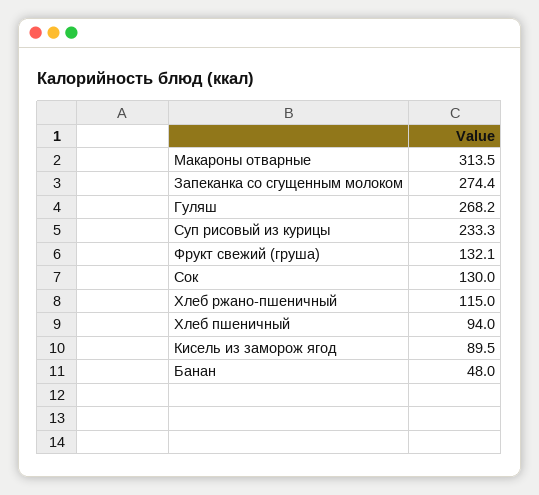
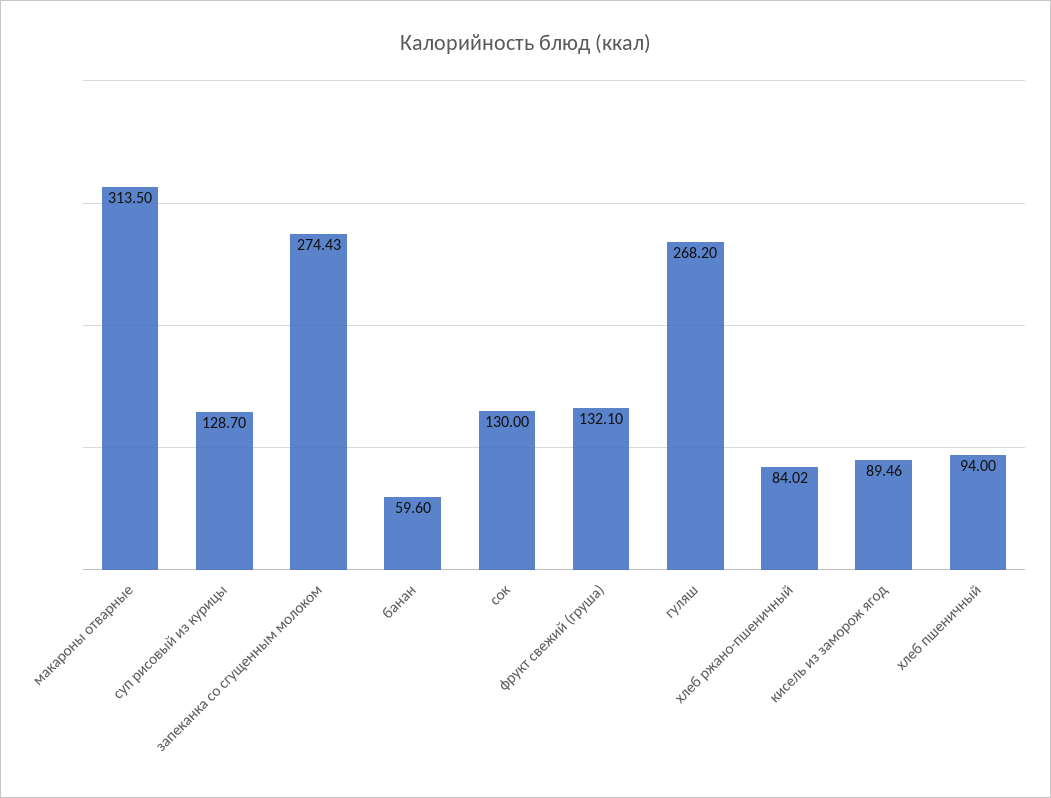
  {
    "Макароны отварные": 313.5,
    "Запеканка со сгущенным молоком": 274.43,
    "Гуляш": 268.2,
-   "Суп рисовый из курицы": 233.3,
+   "Суп рисовый из курицы": 128.7,
    "Фрукт свежий (груша)": 132.1,
    "Сок": 130,
-   "Хлеб ржано-пшеничный": 115,
+   "Хлеб ржано-пшеничный": 84.02,
    "Хлеб пшеничный": 94,
    "Кисель из заморож ягод": 89.46,
-   "Банан": 48
+   "Банан": 59.6
  }

